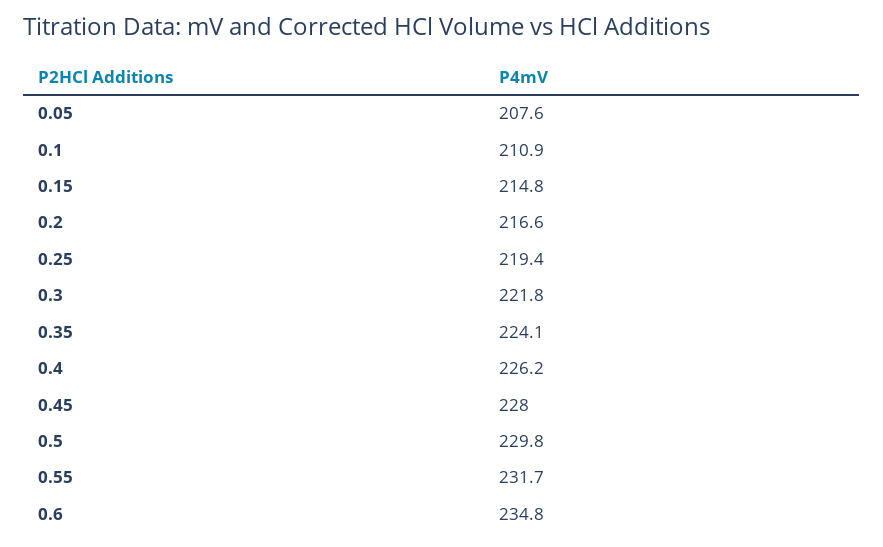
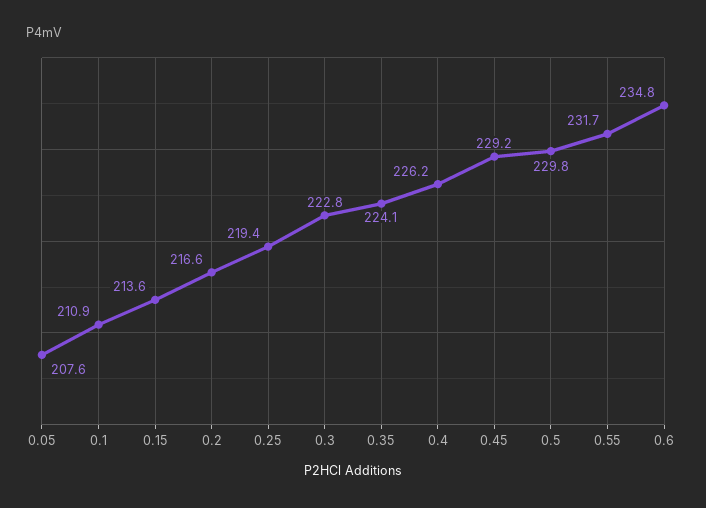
  {
    "0.05": 207.6,
    "0.1": 210.9,
-   "0.15": 214.8,
+   "0.15": 213.6,
    "0.2": 216.6,
    "0.25": 219.4,
-   "0.3": 221.8,
+   "0.3": 222.8,
    "0.35": 224.1,
    "0.4": 226.2,
-   "0.45": 228,
+   "0.45": 229.2,
    "0.5": 229.8,
    "0.55": 231.7,
    "0.6": 234.8
  }

